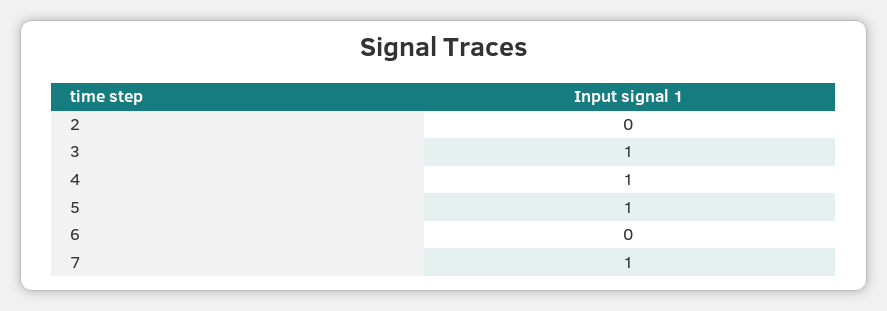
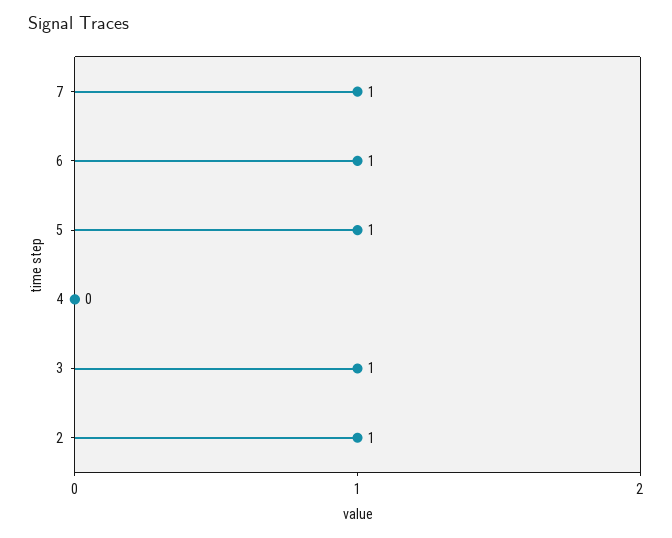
  {
-   "2": 0,
+   "2": 1,
    "3": 1,
-   "4": 1,
+   "4": 0,
    "5": 1,
-   "6": 0,
+   "6": 1,
    "7": 1
  }

